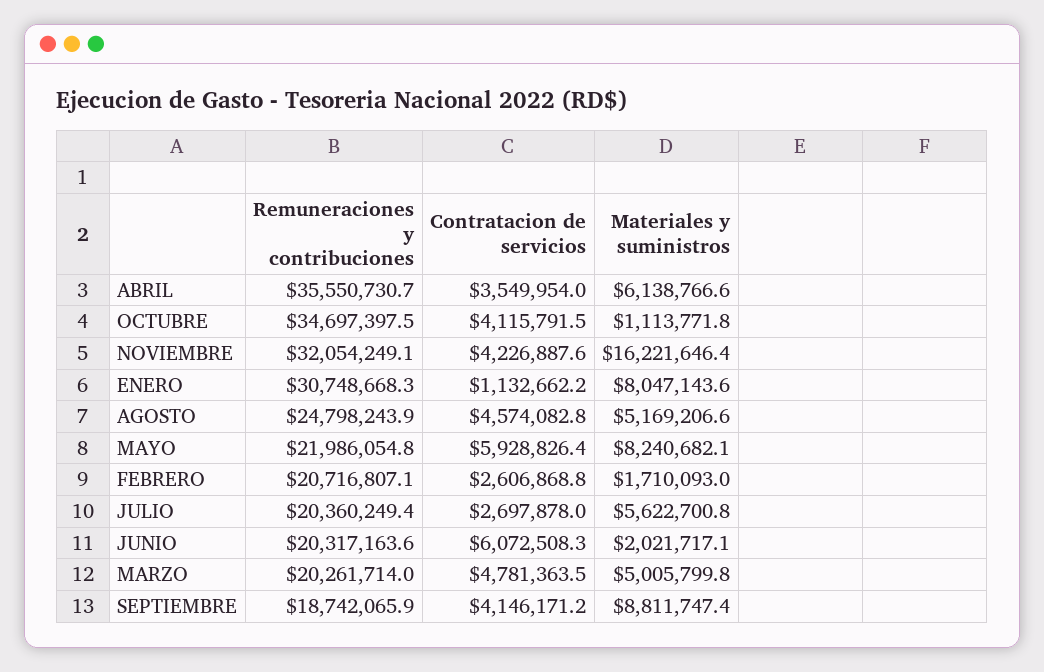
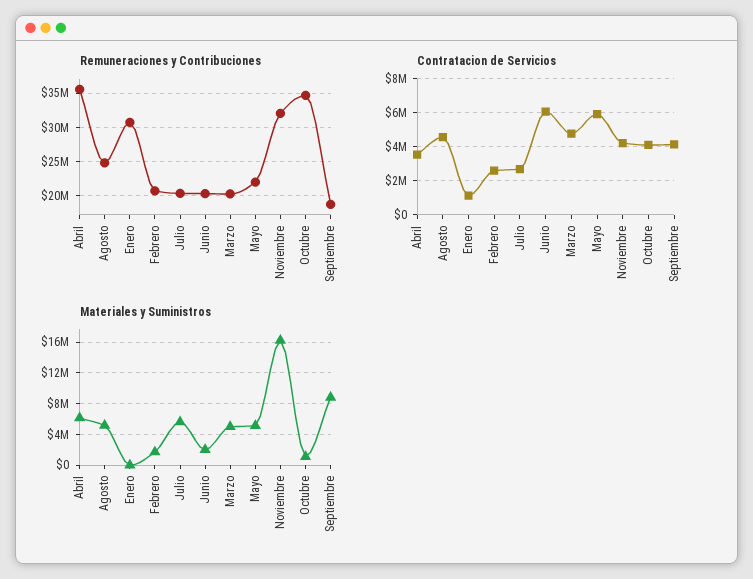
  {
    "Remuneraciones y contribuciones": {
      "ABRIL": 35550730.7,
      "OCTUBRE": 34697397.5,
      "NOVIEMBRE": 32054249.1,
      "ENERO": 30748668.3,
      "AGOSTO": 24798243.9,
      "MAYO": 21986054.8,
      "FEBRERO": 20716807.1,
      "JULIO": 20360249.4,
      "JUNIO": 20317163.6,
      "MARZO": 20261714,
      "SEPTIEMBRE": 18742065.9
    },
    "Contratacion de servicios": {
      "ABRIL": 3549954,
      "OCTUBRE": 4115791.5,
      "NOVIEMBRE": 4226887.6,
      "ENERO": 1132662.2,
      "AGOSTO": 4574082.8,
      "MAYO": 5928826.4,
      "FEBRERO": 2606868.8,
      "JULIO": 2697878,
      "JUNIO": 6072508.3,
      "MARZO": 4781363.5,
      "SEPTIEMBRE": 4146171.2
    },
    "Materiales y suministros": {
      "ABRIL": 6138766.6,
      "OCTUBRE": 1113771.8,
      "NOVIEMBRE": 16221646.4,
-     "ENERO": 8047143.6,
+     "ENERO": 0,
      "AGOSTO": 5169206.6,
-     "MAYO": 8240682.1,
+     "MAYO": 5000000,
      "FEBRERO": 1710093,
      "JULIO": 5622700.8,
      "JUNIO": 2021717.1,
      "MARZO": 5005799.8,
      "SEPTIEMBRE": 8811747.4
    }
  }

